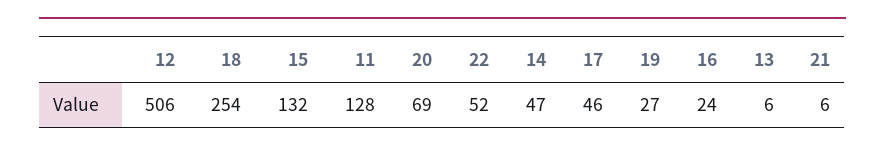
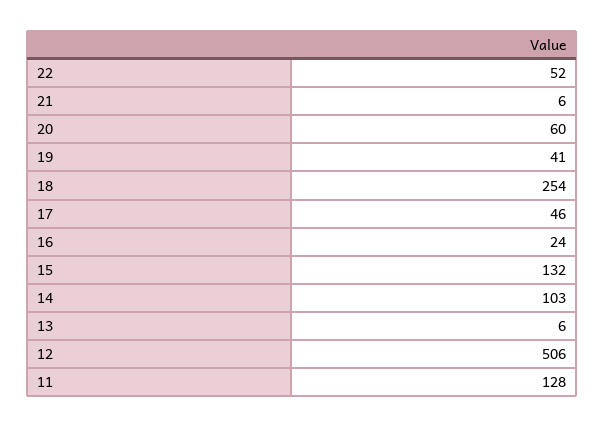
  {
    "12": 506,
    "18": 254,
    "15": 132,
    "11": 128,
-   "20": 69,
+   "20": 60,
    "22": 52,
-   "14": 47,
+   "14": 103,
    "17": 46,
-   "19": 27,
+   "19": 41,
    "16": 24,
    "13": 6,
    "21": 6
  }

